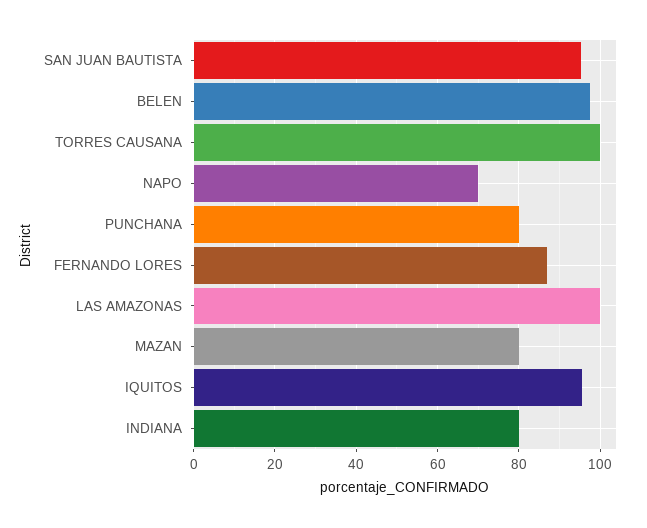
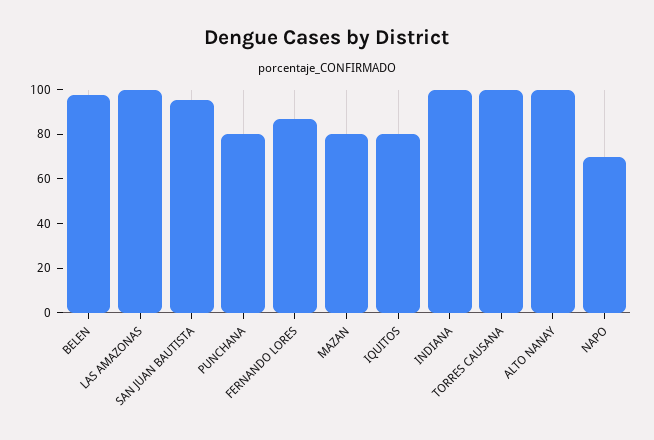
  {
    "SAN JUAN BAUTISTA": 96,
    "BELEN": 98,
    "TORRES CAUSANA": 100,
    "NAPO": 70,
    "PUNCHANA": 80,
    "FERNANDO LORES": 86,
    "LAS AMAZONAS": 100,
    "MAZAN": 80,
-   "IQUITOS": 96,
+   "IQUITOS": 80,
-   "INDIANA": 80
+   "INDIANA": 100,
+   "ALTO NANAY": 100
  }

